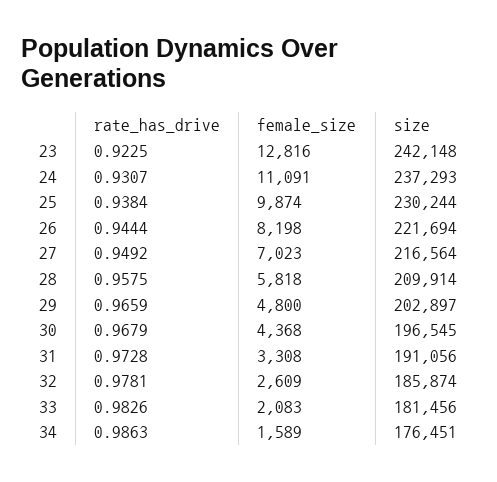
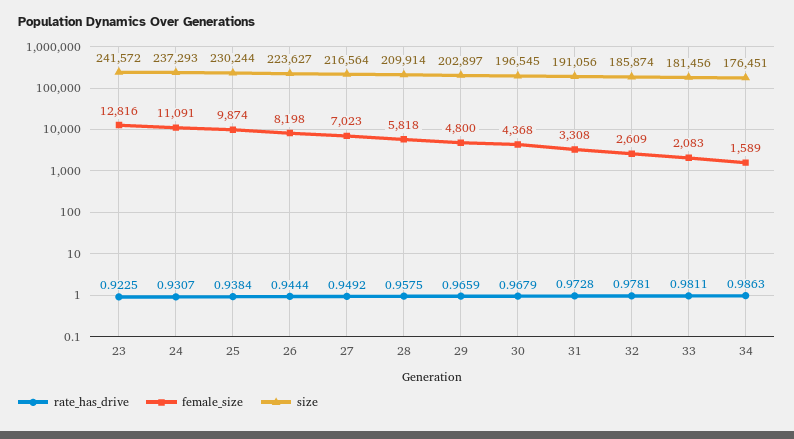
  {
    "rate_has_drive": {
      "23": 0.9225,
      "24": 0.9307,
      "25": 0.9384,
      "26": 0.9444,
      "27": 0.9492,
      "28": 0.9575,
      "29": 0.9659,
      "30": 0.9679,
      "31": 0.9728,
      "32": 0.9781,
-     "33": 0.9826,
+     "33": 0.9811,
      "34": 0.9863
    },
    "female_size": {
      "23": 12816,
      "24": 11091,
      "25": 9874,
      "26": 8198,
      "27": 7023,
      "28": 5818,
      "29": 4800,
      "30": 4368,
      "31": 3308,
      "32": 2609,
      "33": 2083,
      "34": 1589
    },
    "size": {
-     "23": 242148,
+     "23": 241572,
      "24": 237293,
      "25": 230244,
-     "26": 221694,
+     "26": 223627,
      "27": 216564,
      "28": 209914,
      "29": 202897,
      "30": 196545,
      "31": 191056,
      "32": 185874,
      "33": 181456,
      "34": 176451
    }
  }

